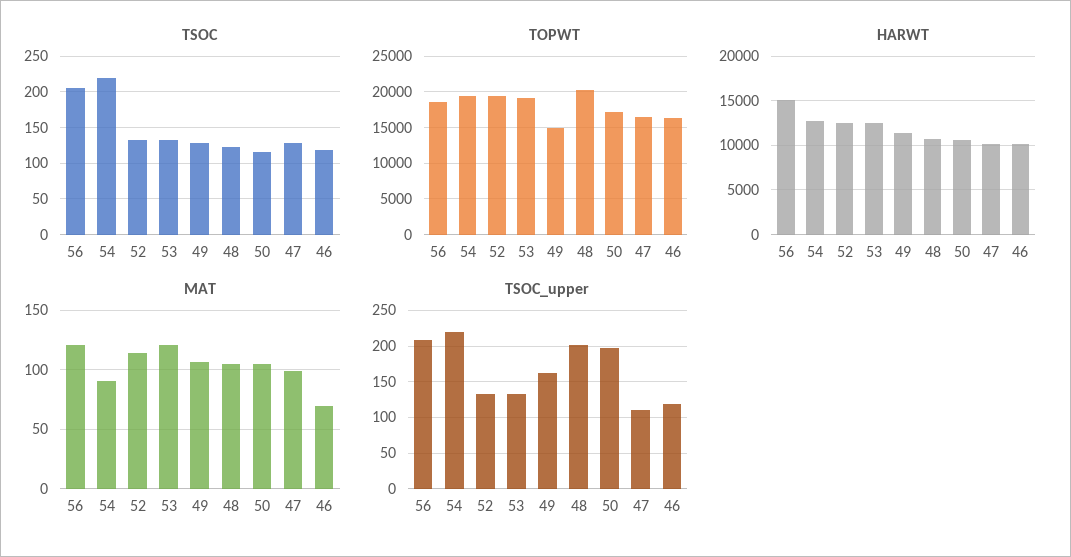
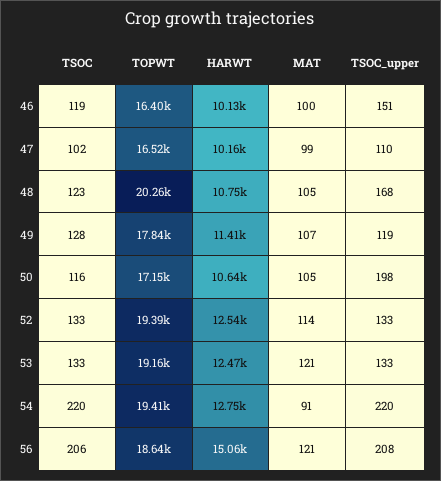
  {
    "TSOC": {
      "56": 206,
      "54": 220,
      "52": 133,
      "53": 133,
      "49": 128,
      "48": 123,
      "50": 116,
-     "47": 130,
+     "47": 102,
      "46": 119
    },
    "TOPWT": {
      "56": 18640,
      "54": 19410,
      "52": 19390,
      "53": 19160,
-     "49": 15000,
+     "49": 17840,
      "48": 20260,
      "50": 17150,
      "47": 16520,
      "46": 16400
    },
    "HARWT": {
      "56": 15060,
      "54": 12750,
      "52": 12540,
      "53": 12470,
      "49": 11410,
      "48": 10750,
      "50": 10640,
      "47": 10160,
      "46": 10130
    },
    "MAT": {
      "56": 121,
      "54": 91,
      "52": 114,
      "53": 121,
      "49": 107,
      "48": 105,
      "50": 105,
      "47": 99,
-     "46": 70
+     "46": 100
    },
    "TSOC_upper": {
      "56": 208,
      "54": 220,
      "52": 133,
      "53": 133,
-     "49": 160,
+     "49": 119,
-     "48": 200,
+     "48": 168,
      "50": 198,
      "47": 110,
-     "46": 120
+     "46": 151
    }
  }

